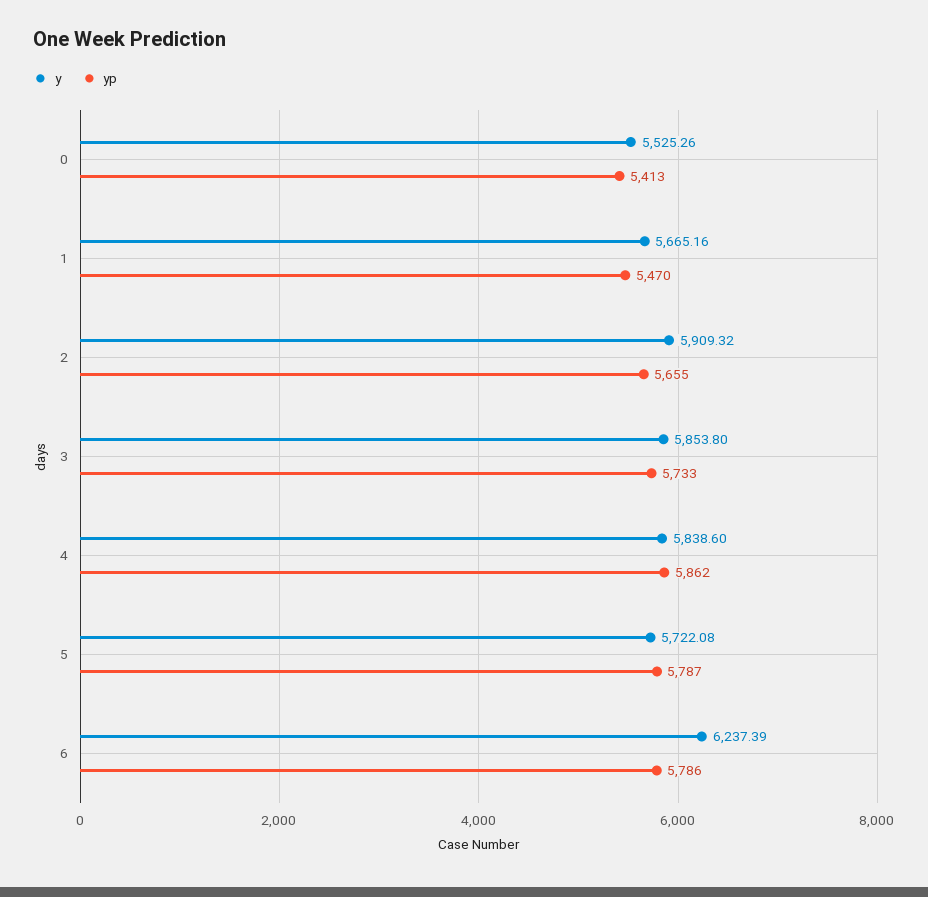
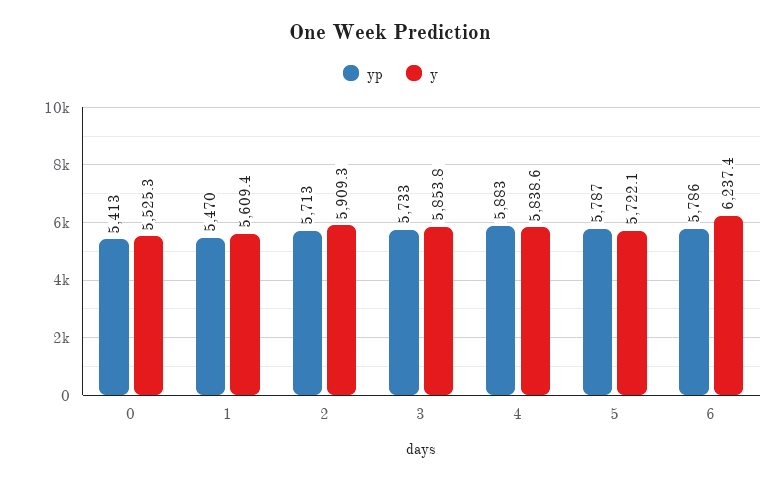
  {
    "y": {
      "0": 5525.26,
-     "1": 5665.16,
+     "1": 5609.4,
      "2": 5909.32,
      "3": 5853.8,
      "4": 5838.6,
      "5": 5722.08,
      "6": 6237.39
    },
    "yp": {
      "0": 5413,
      "1": 5470,
-     "2": 5655,
+     "2": 5713,
      "3": 5733,
-     "4": 5862,
+     "4": 5883,
      "5": 5787,
      "6": 5786
    }
  }

